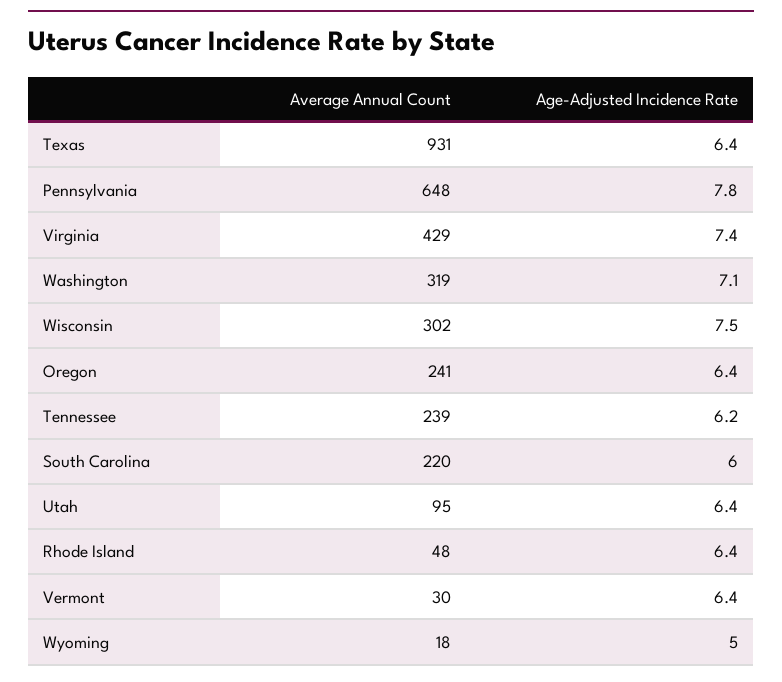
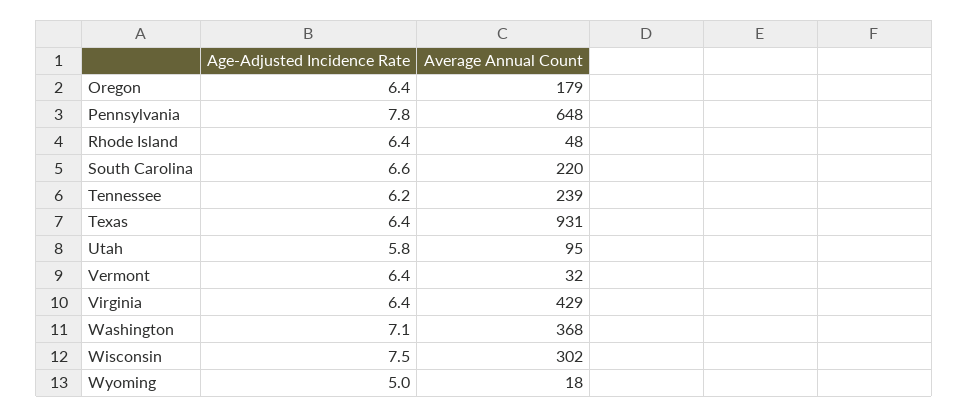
  {
    "Average Annual Count": {
      "Texas": 931,
      "Pennsylvania": 648,
      "Virginia": 429,
-     "Washington": 319,
+     "Washington": 368,
      "Wisconsin": 302,
-     "Oregon": 241,
+     "Oregon": 179,
      "Tennessee": 239,
      "South Carolina": 220,
      "Utah": 95,
      "Rhode Island": 48,
-     "Vermont": 30,
+     "Vermont": 32,
      "Wyoming": 18
    },
    "Age-Adjusted Incidence Rate": {
      "Texas": 6.4,
      "Pennsylvania": 7.8,
-     "Virginia": 7.4,
+     "Virginia": 6.4,
      "Washington": 7.1,
      "Wisconsin": 7.5,
      "Oregon": 6.4,
      "Tennessee": 6.2,
-     "South Carolina": 6,
+     "South Carolina": 6.6,
-     "Utah": 6.4,
+     "Utah": 5.8,
      "Rhode Island": 6.4,
      "Vermont": 6.4,
      "Wyoming": 5
    }
  }

